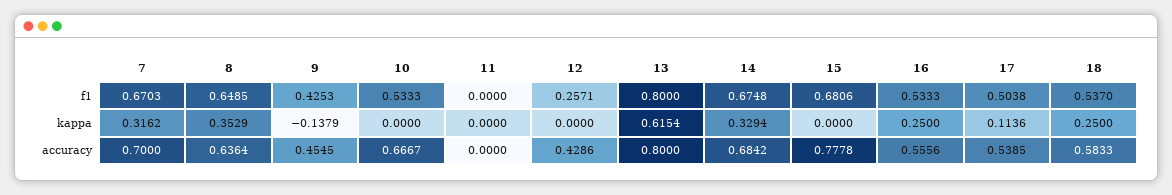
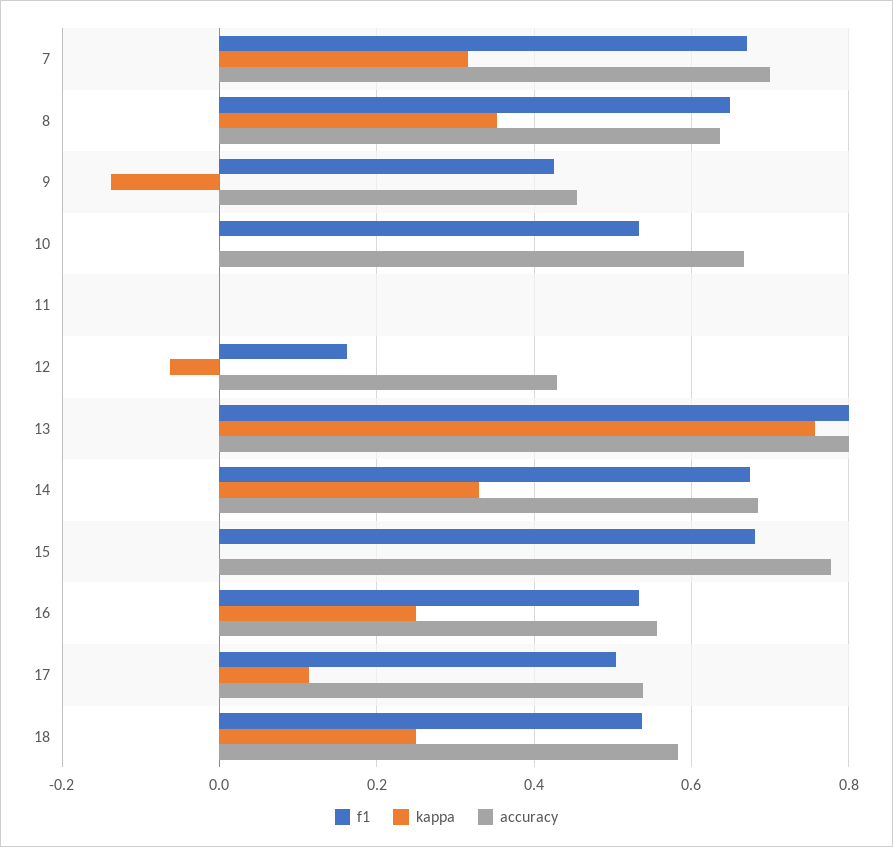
  {
    "f1": {
      "7": 0.6703,
      "8": 0.6485,
      "9": 0.4253,
      "10": 0.5333,
      "11": 0,
-     "12": 0.2571,
+     "12": 0.16,
      "13": 0.8,
      "14": 0.6748,
      "15": 0.6806,
      "16": 0.5333,
      "17": 0.5038,
      "18": 0.537
    },
    "kappa": {
      "7": 0.3162,
      "8": 0.3529,
      "9": -0.1379,
      "10": 0,
      "11": 0,
-     "12": 0,
+     "12": -0.06,
-     "13": 0.6154,
+     "13": 0.76,
      "14": 0.3294,
      "15": 0,
      "16": 0.25,
      "17": 0.1136,
      "18": 0.25
    },
    "accuracy": {
      "7": 0.7,
      "8": 0.6364,
      "9": 0.4545,
      "10": 0.6667,
      "11": 0,
      "12": 0.4286,
      "13": 0.8,
      "14": 0.6842,
      "15": 0.7778,
      "16": 0.5556,
      "17": 0.5385,
      "18": 0.5833
    }
  }

